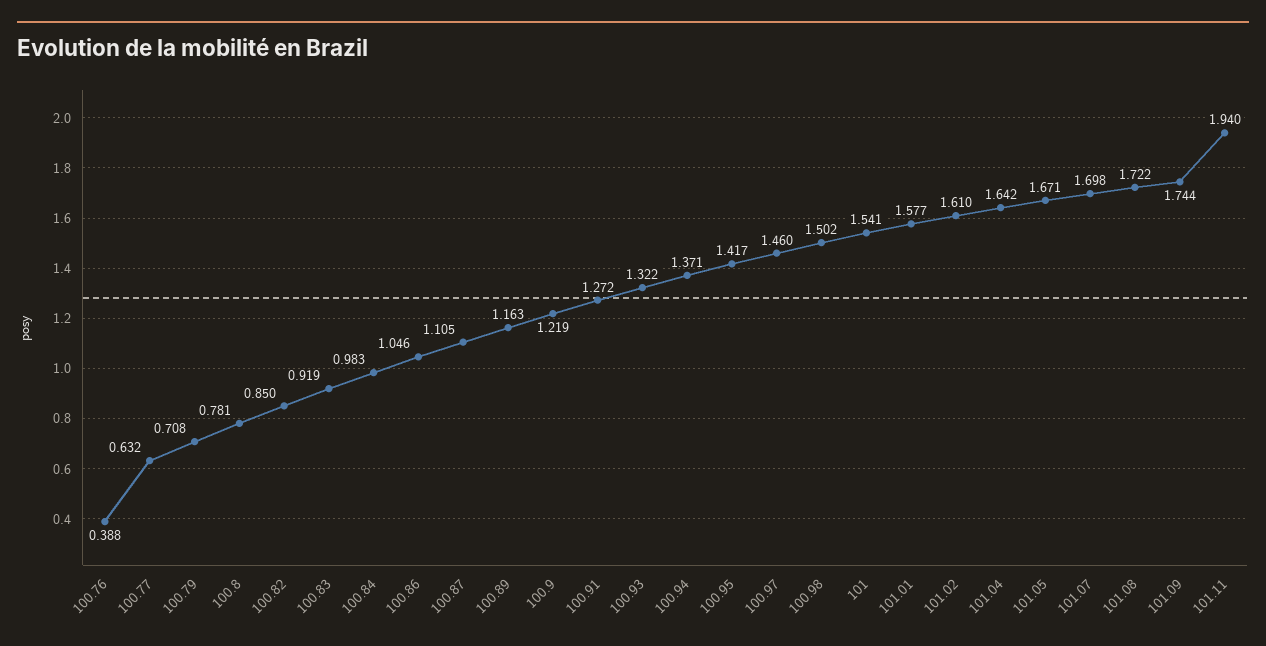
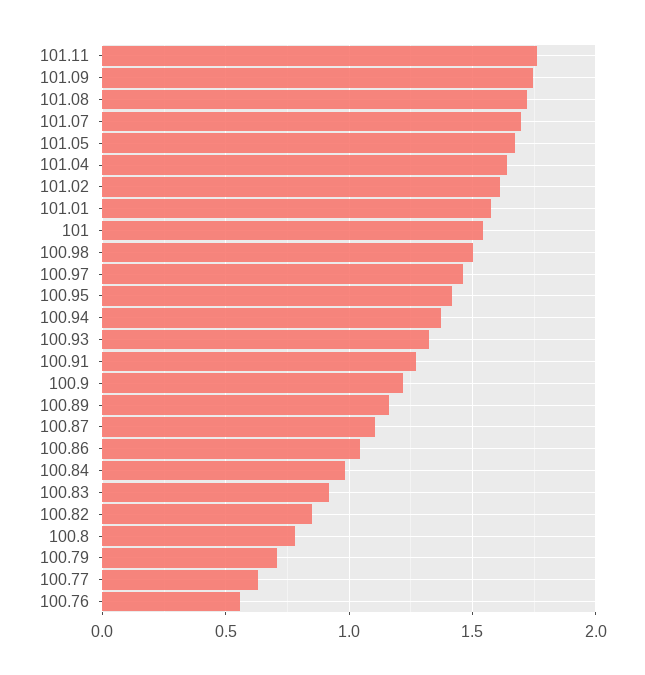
  {
-   "100.76": 0.388,
+   "100.76": 0.55,
    "100.77": 0.632,
    "100.79": 0.708,
    "100.8": 0.781,
    "100.82": 0.85,
    "100.83": 0.919,
    "100.84": 0.983,
    "100.86": 1.046,
    "100.87": 1.105,
    "100.89": 1.163,
    "100.9": 1.219,
    "100.91": 1.272,
    "100.93": 1.322,
    "100.94": 1.371,
    "100.95": 1.417,
    "100.97": 1.46,
    "100.98": 1.502,
    "101": 1.541,
    "101.01": 1.577,
    "101.02": 1.61,
    "101.04": 1.642,
    "101.05": 1.671,
    "101.07": 1.698,
    "101.08": 1.722,
    "101.09": 1.744,
-   "101.11": 1.94
+   "101.11": 1.75
  }

